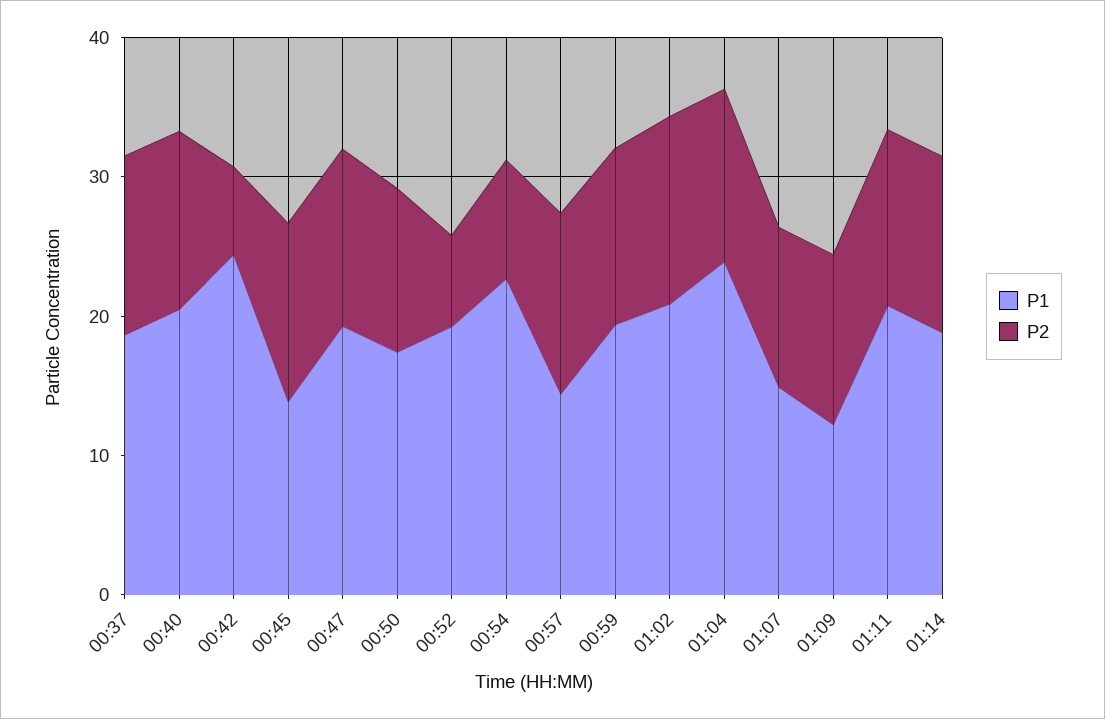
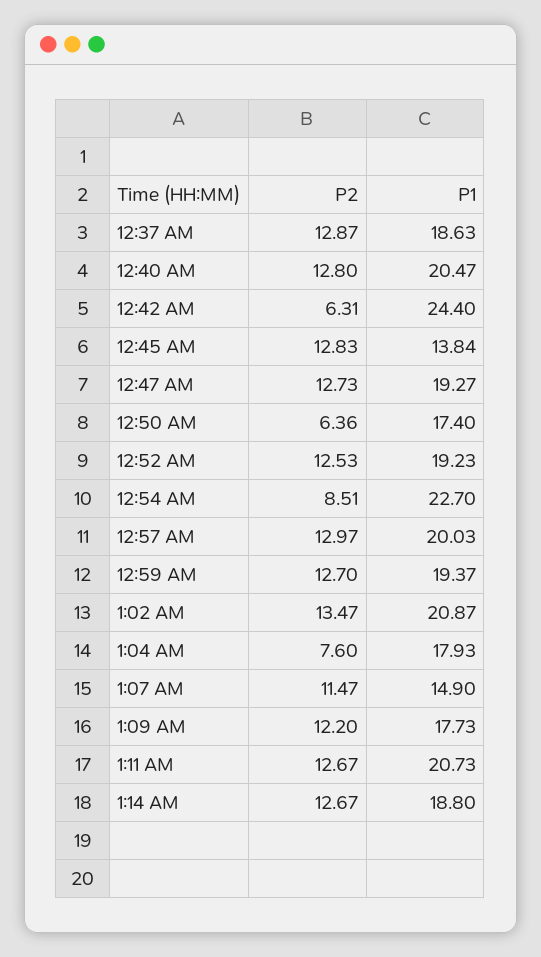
  {
    "P1": {
      "00:37": 18.63,
      "00:40": 20.47,
      "00:42": 24.4,
      "00:45": 13.84,
      "00:47": 19.27,
      "00:50": 17.4,
      "00:52": 19.23,
      "00:54": 22.7,
-     "00:57": 14,
+     "00:57": 20.03,
      "00:59": 19.37,
      "01:02": 20.87,
-     "01:04": 24,
+     "01:04": 17.93,
      "01:07": 14.9,
-     "01:09": 12,
+     "01:09": 17.73,
      "01:11": 20.73,
      "01:14": 18.8
    },
    "P2": {
      "00:37": 12.87,
      "00:40": 12.8,
      "00:42": 6.31,
      "00:45": 12.83,
      "00:47": 12.73,
-     "00:50": 12,
+     "00:50": 6.36,
-     "00:52": 6,
+     "00:52": 12.53,
      "00:54": 8.51,
      "00:57": 12.97,
      "00:59": 12.7,
      "01:02": 13.47,
-     "01:04": 12,
+     "01:04": 7.6,
      "01:07": 11.47,
      "01:09": 12.2,
      "01:11": 12.67,
      "01:14": 12.67
    }
  }

